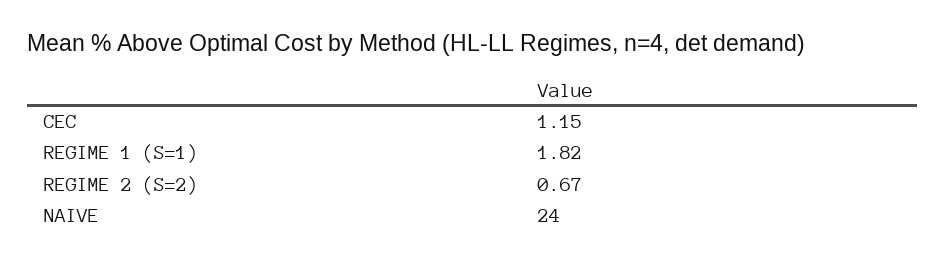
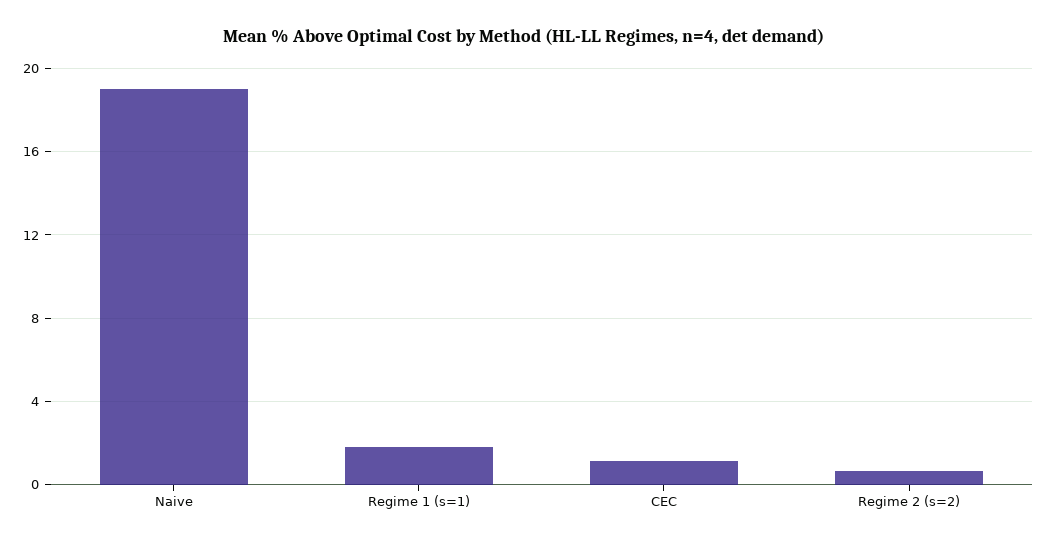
  {
    "CEC": 1.15,
    "REGIME 1 (S=1)": 1.82,
    "REGIME 2 (S=2)": 0.67,
-   "NAIVE": 24
+   "NAIVE": 19
  }

